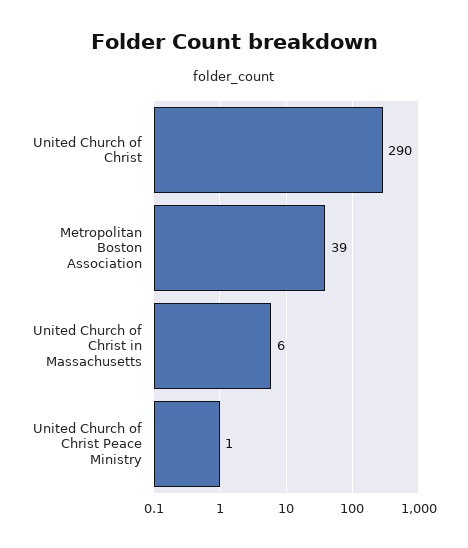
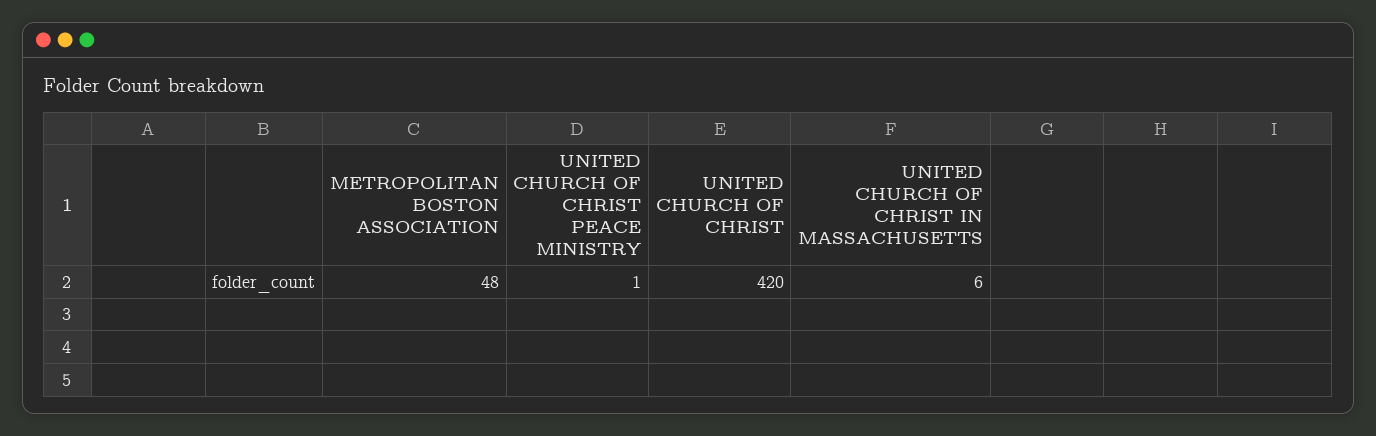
  {
-   "United Church of Christ": 290,
+   "United Church of Christ": 420,
-   "Metropolitan Boston Association": 39,
+   "Metropolitan Boston Association": 48,
    "United Church of Christ in Massachusetts": 6,
    "United Church of Christ Peace Ministry": 1
  }

